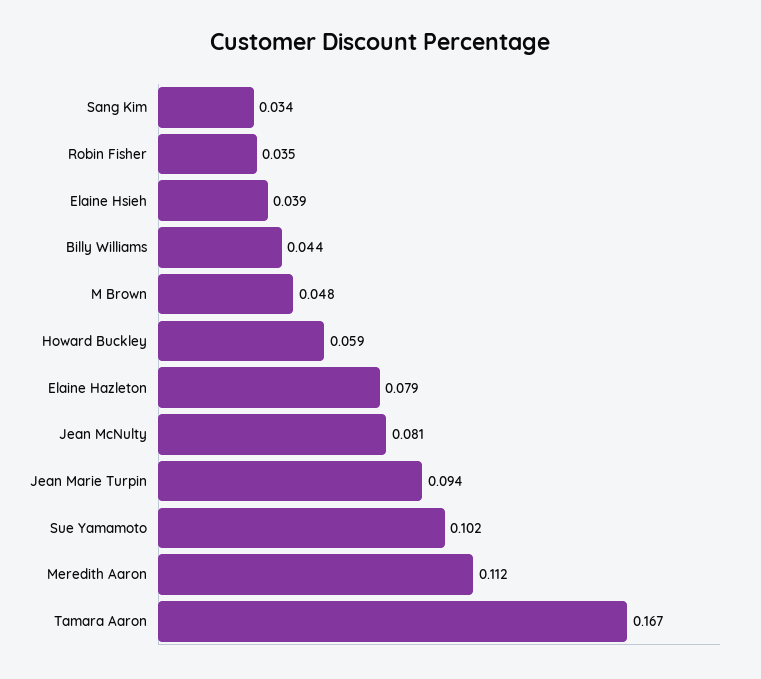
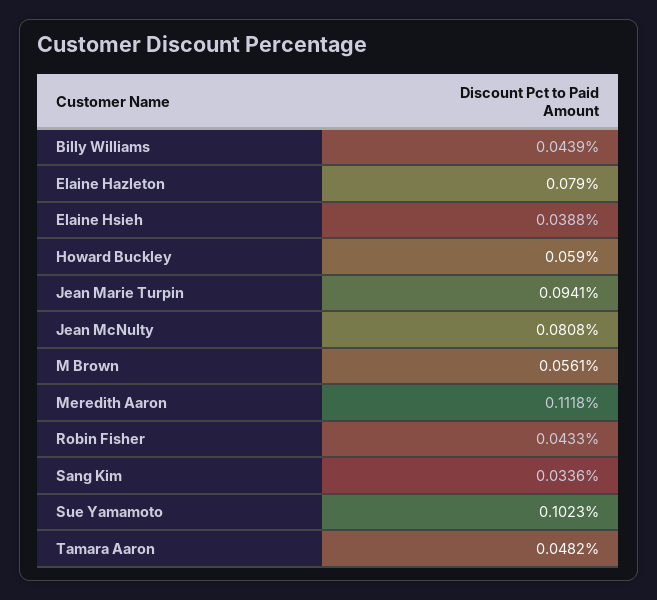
  {
    "Sang Kim": 0.0336,
-   "Robin Fisher": 0.035,
+   "Robin Fisher": 0.0433,
    "Elaine Hsieh": 0.0388,
    "Billy Williams": 0.0439,
-   "M Brown": 0.048,
+   "M Brown": 0.0561,
    "Howard Buckley": 0.059,
    "Elaine Hazleton": 0.079,
    "Jean McNulty": 0.0808,
    "Jean Marie Turpin": 0.0941,
    "Sue Yamamoto": 0.1023,
    "Meredith Aaron": 0.1118,
-   "Tamara Aaron": 0.167
+   "Tamara Aaron": 0.0482
  }

